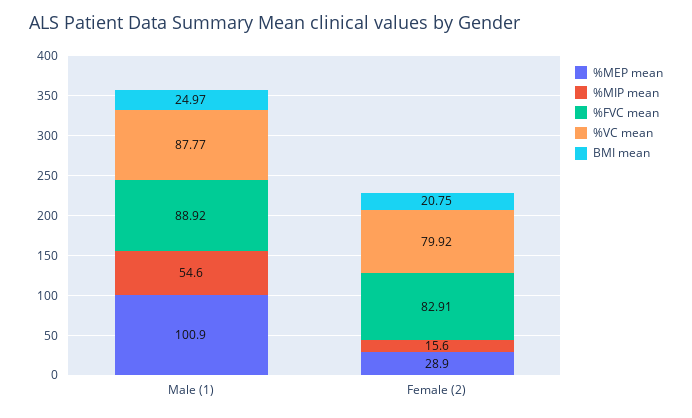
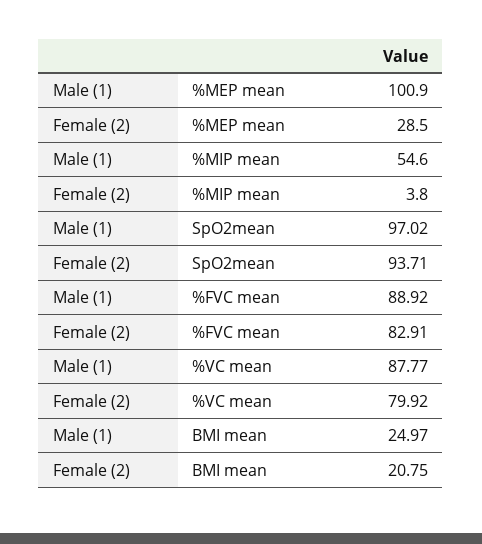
  {
    "%MEP mean": {
      "Male (1)": 100.9,
-     "Female (2)": 28.9
+     "Female (2)": 28.5
    },
    "%MIP mean": {
      "Male (1)": 54.6,
-     "Female (2)": 15.6
+     "Female (2)": 3.8
    },
    "%FVC mean": {
      "Male (1)": 88.92,
      "Female (2)": 82.91
    },
    "%VC mean": {
      "Male (1)": 87.77,
      "Female (2)": 79.92
    },
    "BMI mean": {
      "Male (1)": 24.97,
      "Female (2)": 20.75
-   }
+   },
+   "SpO2mean": {
+     "Male (1)": 97.02,
+     "Female (2)": 93.71
+   }
  }

